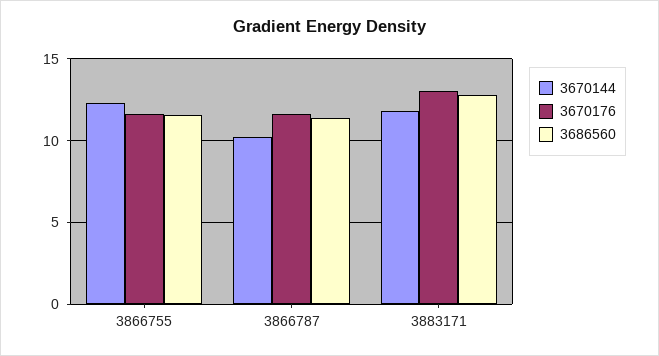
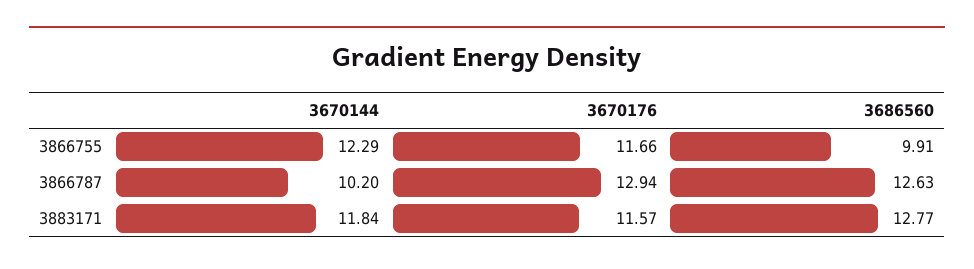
  {
    "3670144": {
      "3866755": 12.29,
      "3866787": 10.2,
      "3883171": 11.84
    },
    "3670176": {
      "3866755": 11.66,
-     "3866787": 11.5,
+     "3866787": 12.94,
-     "3883171": 13
+     "3883171": 11.57
    },
    "3686560": {
-     "3866755": 11.5,
+     "3866755": 9.91,
-     "3866787": 11.5,
+     "3866787": 12.63,
      "3883171": 12.77
    }
  }

